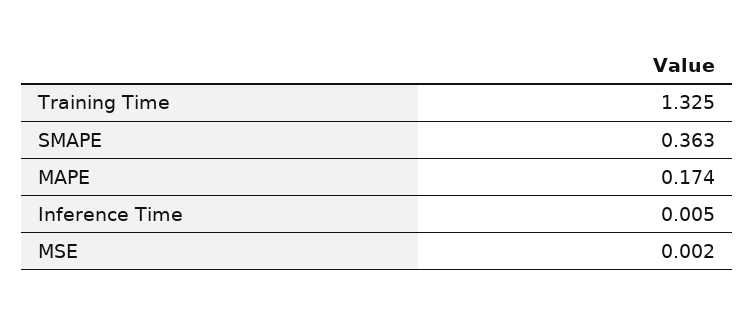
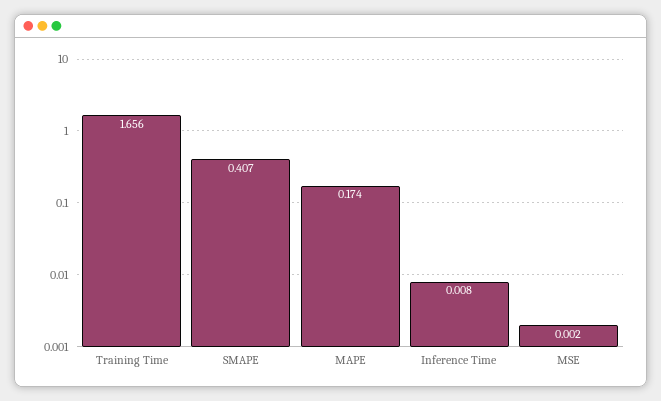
  {
-   "Training Time": 1.325,
+   "Training Time": 1.656,
-   "SMAPE": 0.363,
+   "SMAPE": 0.407,
    "MAPE": 0.174,
-   "Inference Time": 0.005,
+   "Inference Time": 0.008,
    "MSE": 0.002
  }

